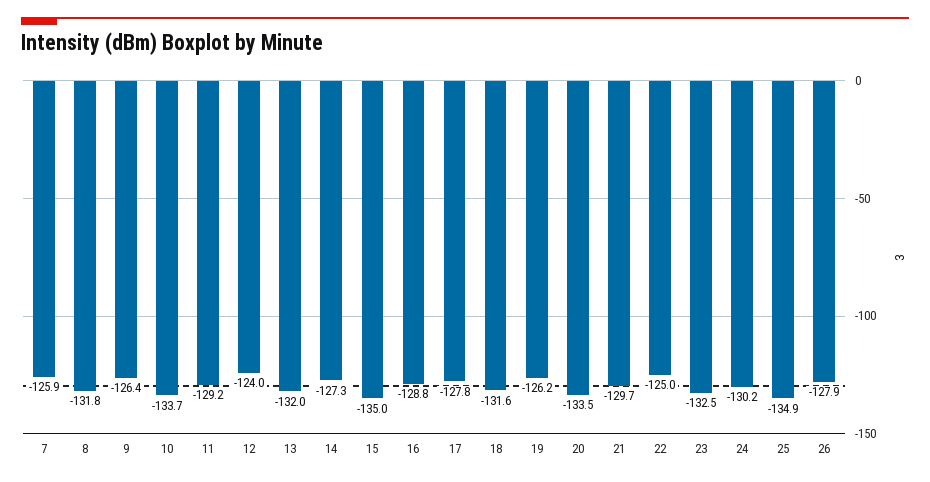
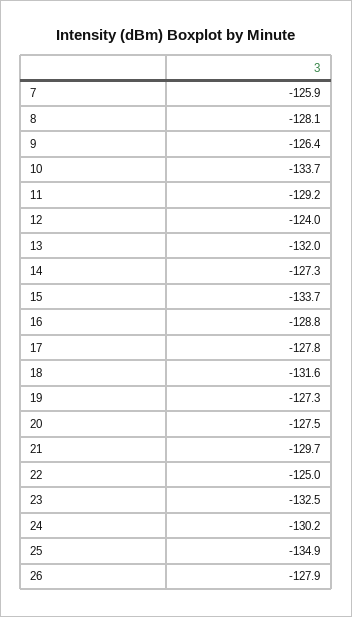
  {
    "7": -125.9,
-   "8": -131.8,
+   "8": -128.1,
    "9": -126.4,
    "10": -133.7,
    "11": -129.2,
    "12": -124,
    "13": -132,
    "14": -127.3,
-   "15": -135,
+   "15": -133.7,
    "16": -128.8,
    "17": -127.8,
    "18": -131.6,
-   "19": -126.2,
+   "19": -127.3,
-   "20": -133.5,
+   "20": -127.5,
    "21": -129.7,
    "22": -125,
    "23": -132.5,
    "24": -130.2,
    "25": -134.9,
    "26": -127.9
  }

